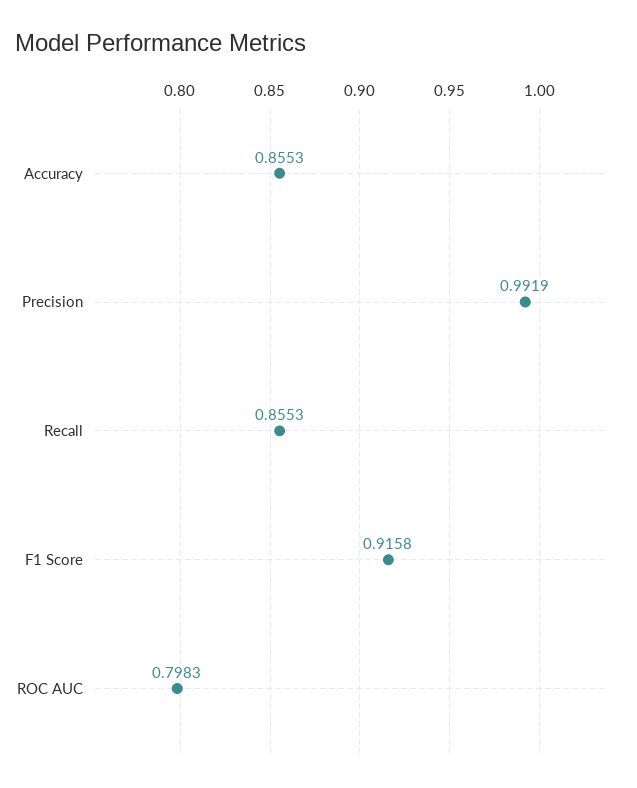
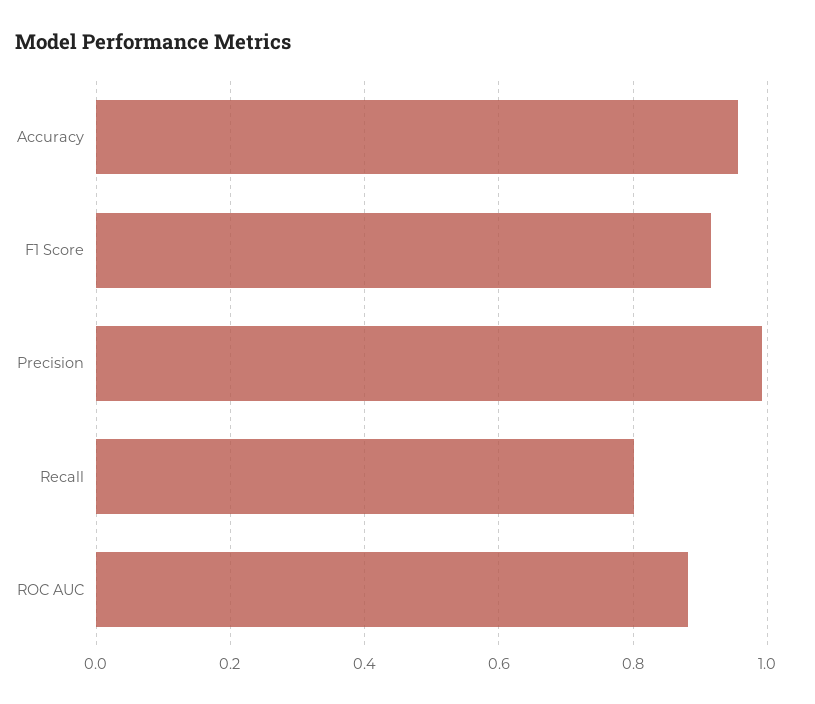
  {
-   "Accuracy": 0.8553,
+   "Accuracy": 0.96,
    "Precision": 0.9919,
-   "Recall": 0.8553,
+   "Recall": 0.8,
    "F1 Score": 0.9158,
-   "ROC AUC": 0.7983
+   "ROC AUC": 0.88
  }

